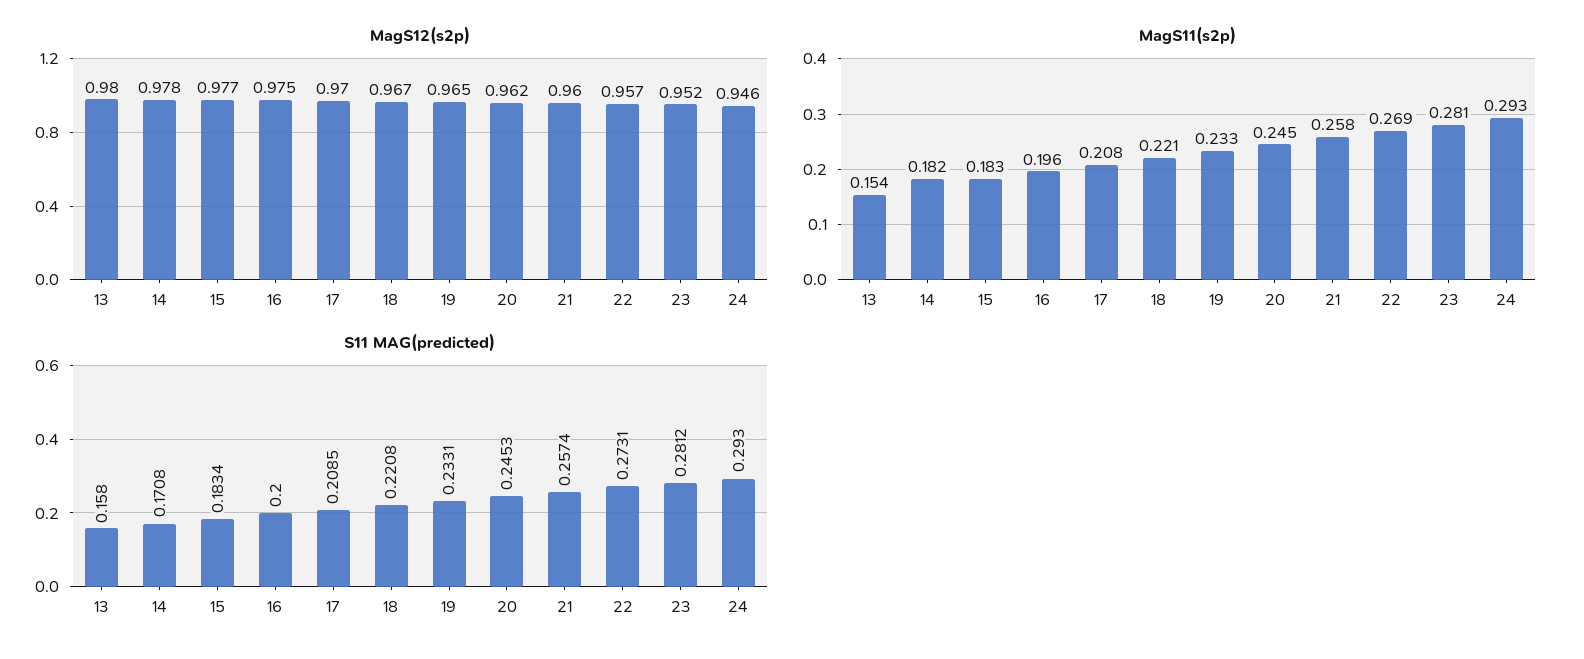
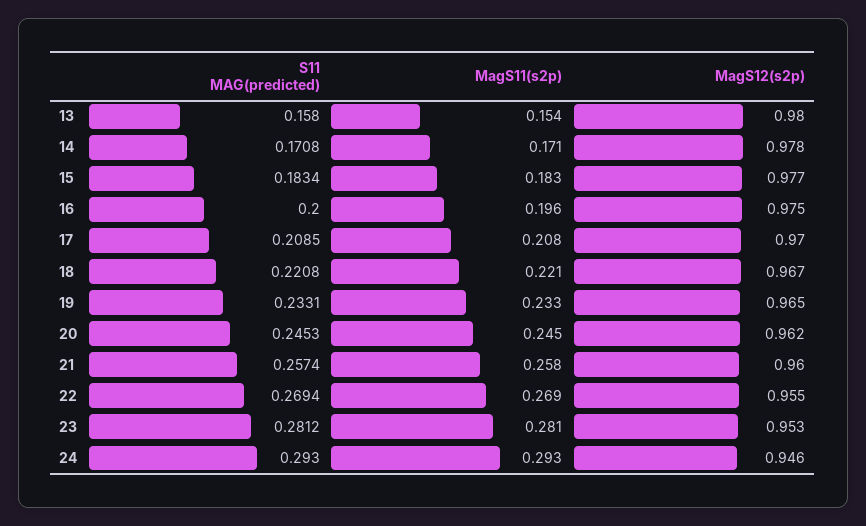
  {
    "MagS12(s2p)": {
      "13": 0.98,
      "14": 0.978,
      "15": 0.977,
      "16": 0.975,
      "17": 0.97,
      "18": 0.967,
      "19": 0.965,
      "20": 0.962,
      "21": 0.96,
-     "22": 0.957,
+     "22": 0.955,
-     "23": 0.952,
+     "23": 0.953,
      "24": 0.946
    },
    "MagS11(s2p)": {
      "13": 0.154,
-     "14": 0.182,
+     "14": 0.171,
      "15": 0.183,
      "16": 0.196,
      "17": 0.208,
      "18": 0.221,
      "19": 0.233,
      "20": 0.245,
      "21": 0.258,
      "22": 0.269,
      "23": 0.281,
      "24": 0.293
    },
    "S11 MAG(predicted)": {
      "13": 0.158,
      "14": 0.1708,
      "15": 0.1834,
      "16": 0.2,
      "17": 0.2085,
      "18": 0.2208,
      "19": 0.2331,
      "20": 0.2453,
      "21": 0.2574,
-     "22": 0.2731,
+     "22": 0.2694,
      "23": 0.2812,
      "24": 0.293
    }
  }

